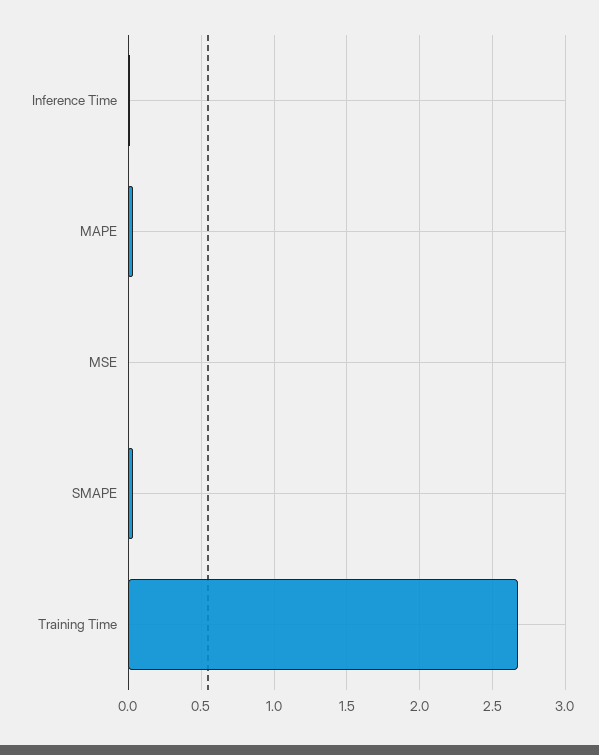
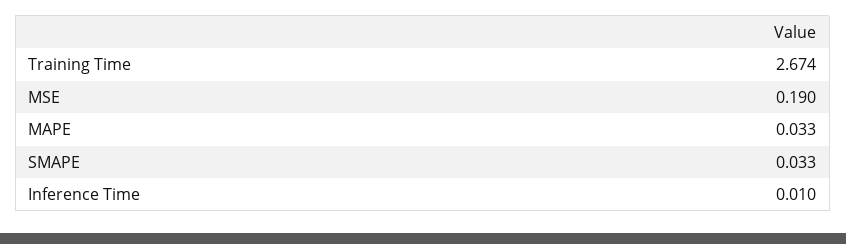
  {
    "Inference Time": 0.01,
    "MAPE": 0.033,
-   "MSE": 0,
+   "MSE": 0.19,
    "SMAPE": 0.033,
    "Training Time": 2.674
  }

